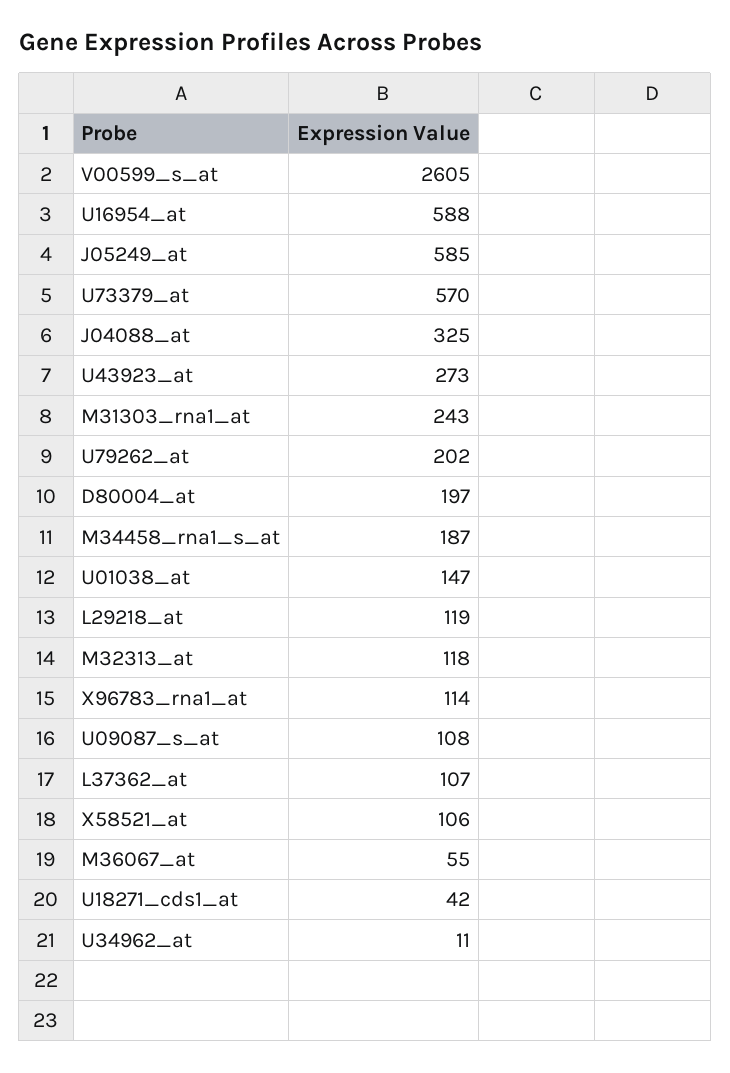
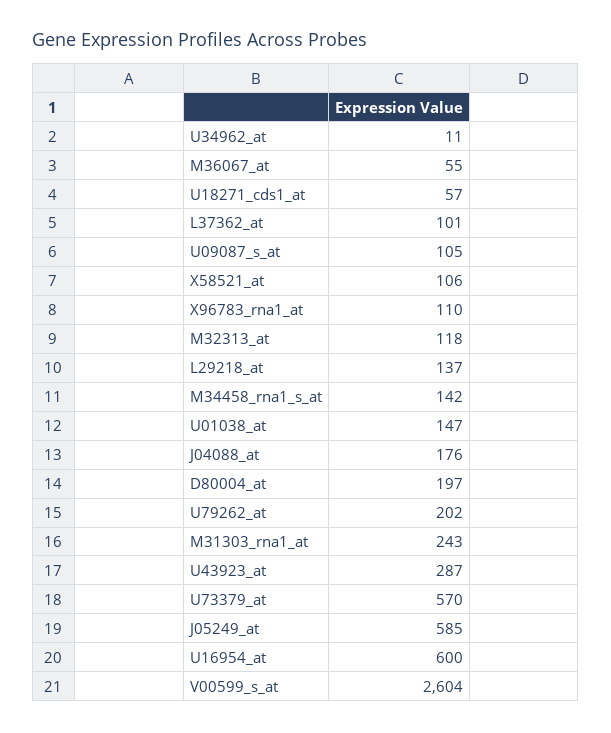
  {
-   "V00599_s_at": 2605,
+   "V00599_s_at": 2604,
-   "U16954_at": 588,
+   "U16954_at": 600,
    "J05249_at": 585,
    "U73379_at": 570,
-   "J04088_at": 325,
+   "J04088_at": 176,
-   "U43923_at": 273,
+   "U43923_at": 287,
    "M31303_rna1_at": 243,
    "U79262_at": 202,
    "D80004_at": 197,
-   "M34458_rna1_s_at": 187,
+   "M34458_rna1_s_at": 142,
    "U01038_at": 147,
-   "L29218_at": 119,
+   "L29218_at": 137,
    "M32313_at": 118,
-   "X96783_rna1_at": 114,
+   "X96783_rna1_at": 110,
-   "U09087_s_at": 108,
+   "U09087_s_at": 105,
-   "L37362_at": 107,
+   "L37362_at": 101,
    "X58521_at": 106,
    "M36067_at": 55,
-   "U18271_cds1_at": 42,
+   "U18271_cds1_at": 57,
    "U34962_at": 11
  }

